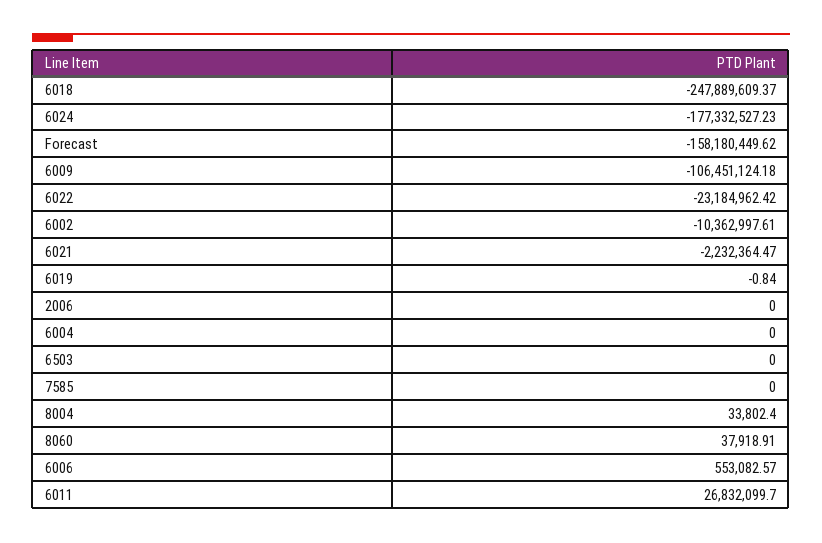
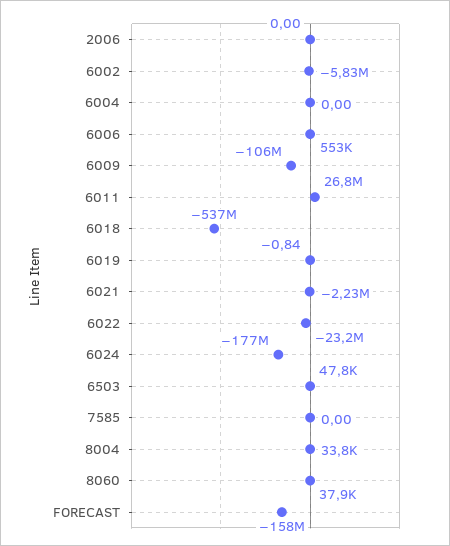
  {
-   "6018": -247889609.37,
+   "6018": -537000000,
    "6024": -177332527.23,
    "Forecast": -158180449.62,
    "6009": -106451124.18,
    "6022": -23184962.42,
-   "6002": -10362997.61,
+   "6002": -5830000,
    "6021": -2232364.47,
    "6019": -0.84,
    "2006": 0,
    "6004": 0,
-   "6503": 0,
+   "6503": 47800,
    "7585": 0,
    "8004": 33802.4,
    "8060": 37918.91,
    "6006": 553082.57,
    "6011": 26832099.7
  }

